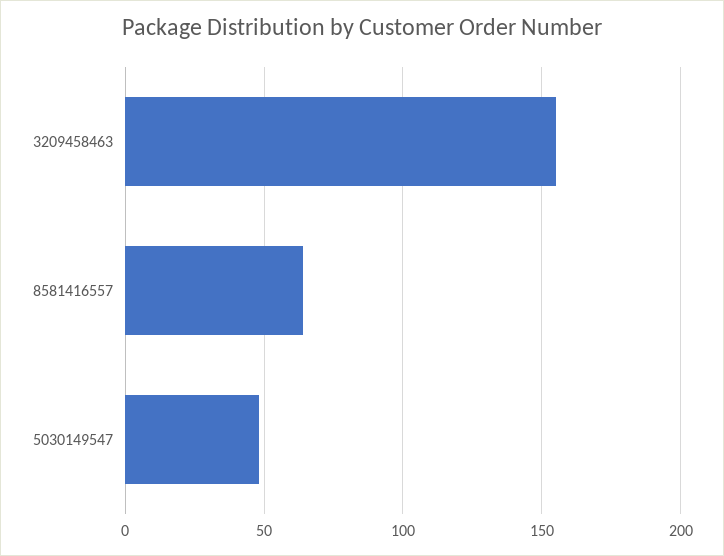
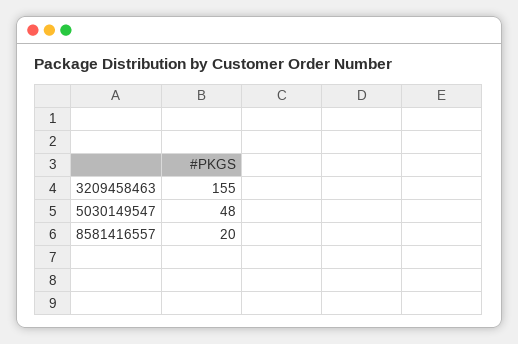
  {
    "3209458463": 155,
-   "8581416557": 65,
+   "8581416557": 20,
    "5030149547": 48
  }

